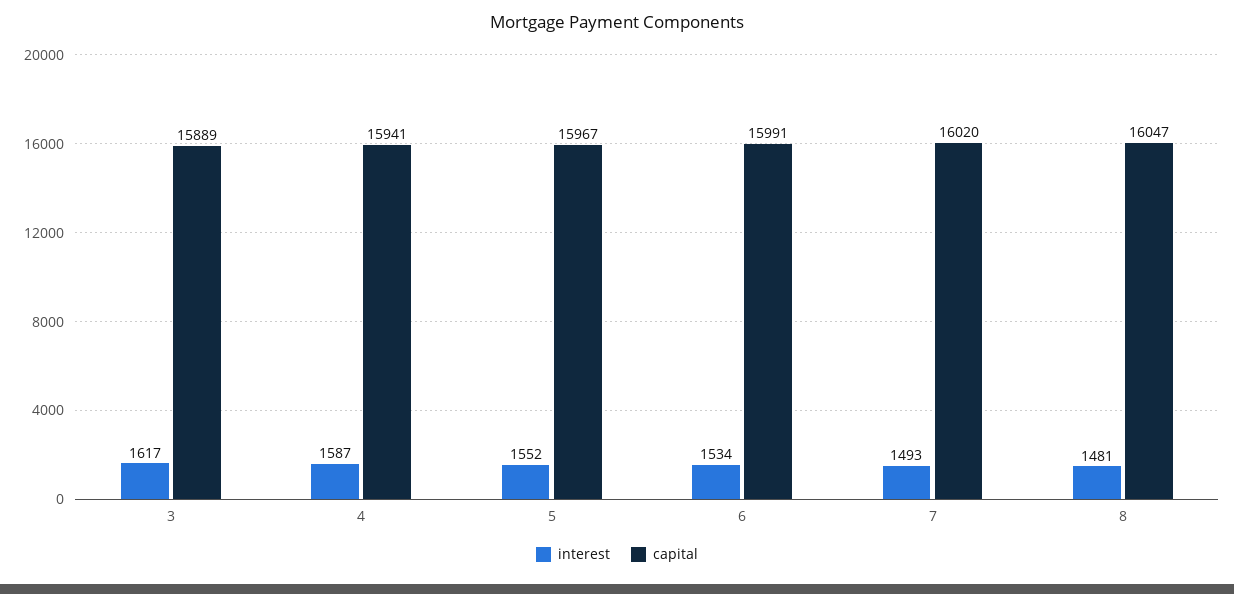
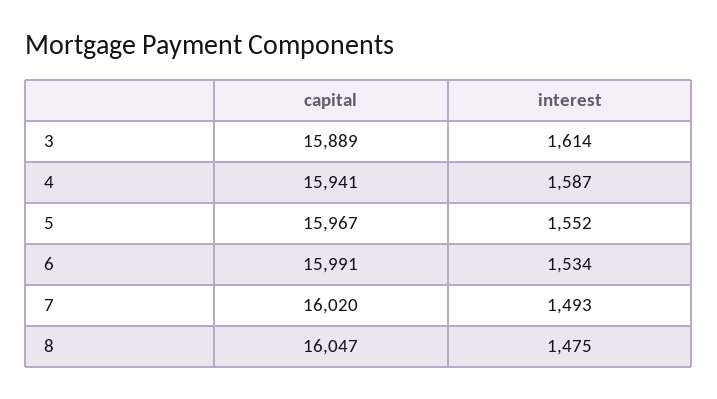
  {
    "interest": {
-     "3": 1617,
+     "3": 1614,
      "4": 1587,
      "5": 1552,
      "6": 1534,
      "7": 1493,
-     "8": 1481
+     "8": 1475
    },
    "capital": {
      "3": 15889,
      "4": 15941,
      "5": 15967,
      "6": 15991,
      "7": 16020,
      "8": 16047
    }
  }

